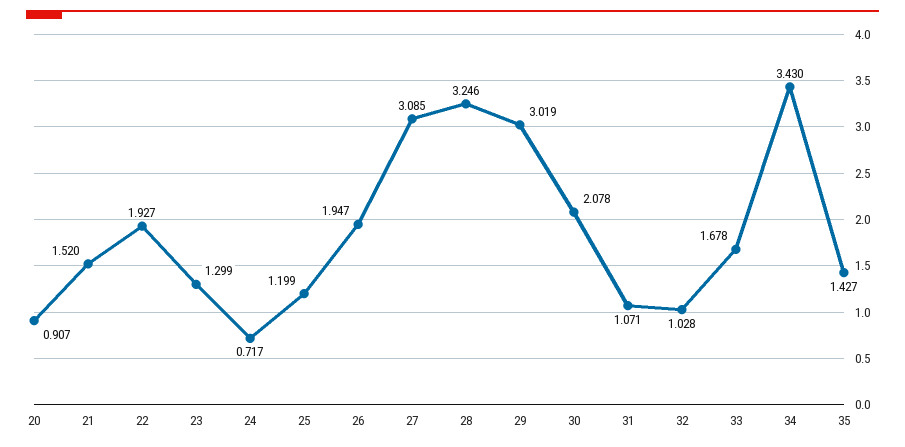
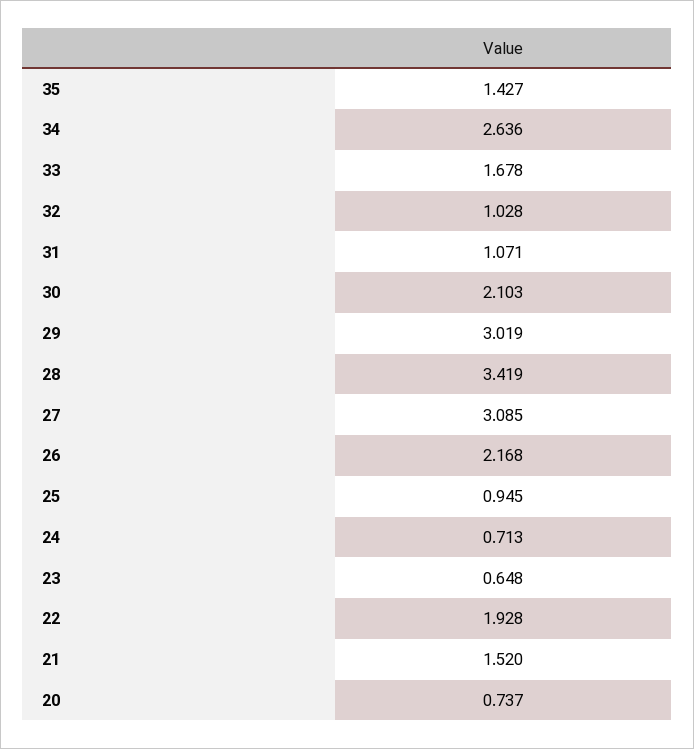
  {
-   "20": 0.907,
+   "20": 0.737,
    "21": 1.52,
-   "22": 1.927,
+   "22": 1.928,
-   "23": 1.299,
+   "23": 0.648,
-   "24": 0.717,
+   "24": 0.713,
-   "25": 1.199,
+   "25": 0.945,
-   "26": 1.947,
+   "26": 2.168,
    "27": 3.085,
-   "28": 3.246,
+   "28": 3.419,
    "29": 3.019,
-   "30": 2.078,
+   "30": 2.103,
    "31": 1.071,
    "32": 1.028,
    "33": 1.678,
-   "34": 3.43,
+   "34": 2.636,
    "35": 1.427
  }

